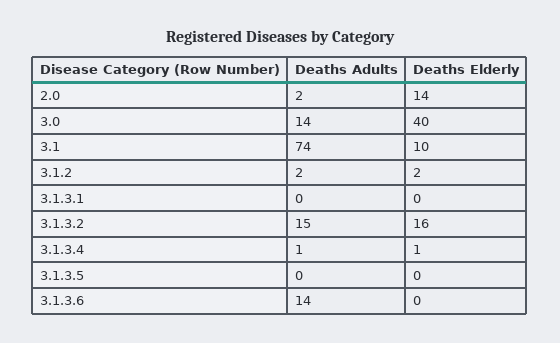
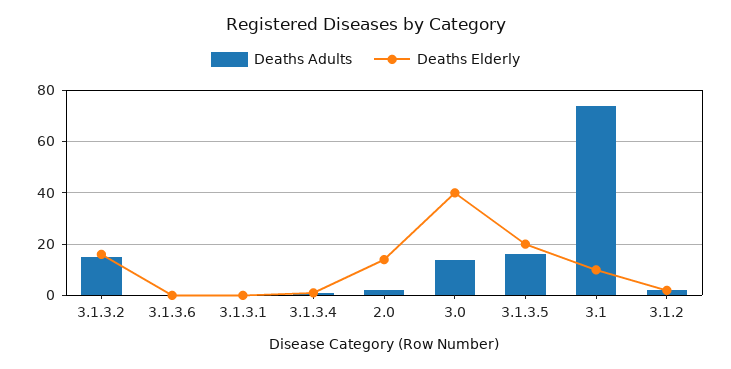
  {
    "Deaths Adults": {
      "2.0": 2,
      "3.0": 14,
      "3.1": 74,
      "3.1.2": 2,
      "3.1.3.1": 0,
      "3.1.3.2": 15,
      "3.1.3.4": 1,
-     "3.1.3.5": 0,
+     "3.1.3.5": 15,
-     "3.1.3.6": 14
+     "3.1.3.6": 0
    },
    "Deaths Elderly": {
      "2.0": 14,
      "3.0": 40,
      "3.1": 10,
      "3.1.2": 2,
      "3.1.3.1": 0,
      "3.1.3.2": 16,
      "3.1.3.4": 1,
-     "3.1.3.5": 0,
+     "3.1.3.5": 20,
      "3.1.3.6": 0
    }
  }

